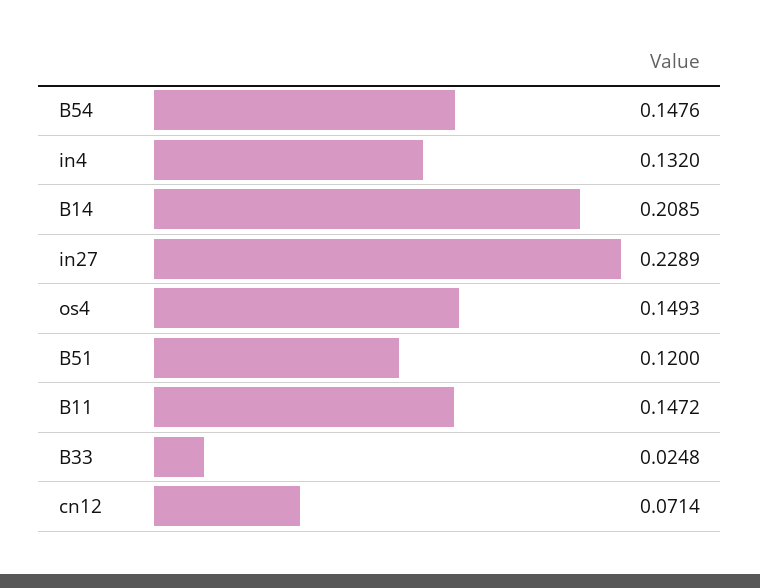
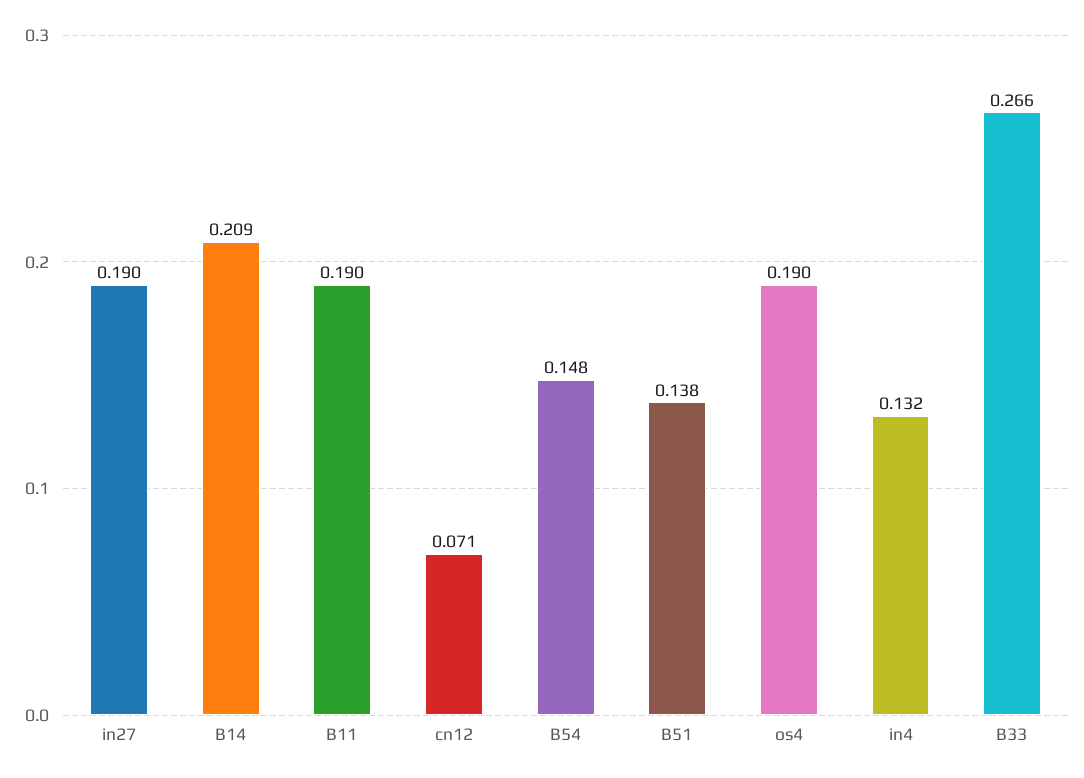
  {
    "B54": 0.1476,
    "in4": 0.132,
    "B14": 0.2085,
-   "in27": 0.2289,
+   "in27": 0.19,
-   "os4": 0.1493,
+   "os4": 0.19,
-   "B51": 0.12,
+   "B51": 0.138,
-   "B11": 0.1472,
+   "B11": 0.19,
-   "B33": 0.0248,
+   "B33": 0.266,
    "cn12": 0.0714
  }

